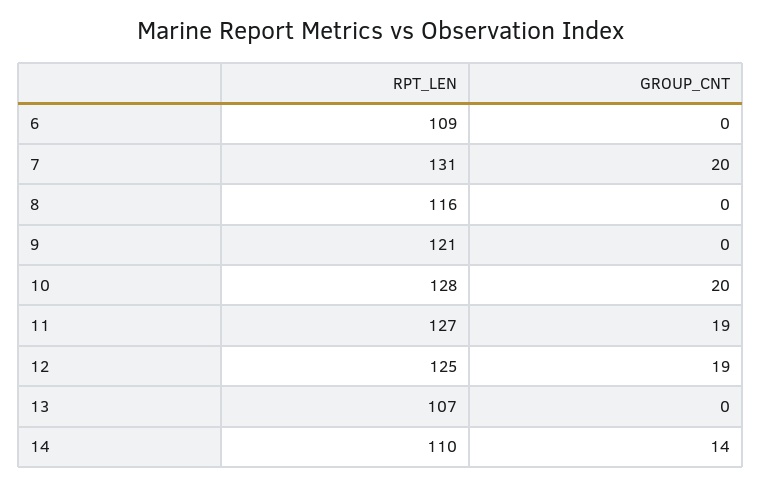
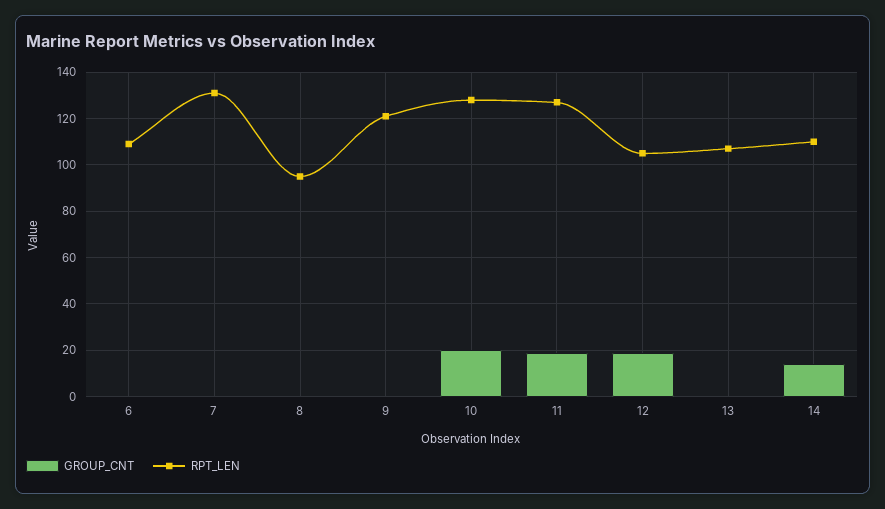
  {
    "RPT_LEN": {
      "6": 109,
      "7": 131,
-     "8": 116,
+     "8": 95,
      "9": 121,
      "10": 128,
      "11": 127,
-     "12": 125,
+     "12": 105,
      "13": 107,
      "14": 110
    },
    "GROUP_CNT": {
      "6": 0,
-     "7": 20,
+     "7": 0,
      "8": 0,
      "9": 0,
      "10": 20,
      "11": 19,
      "12": 19,
      "13": 0,
      "14": 14
    }
  }

